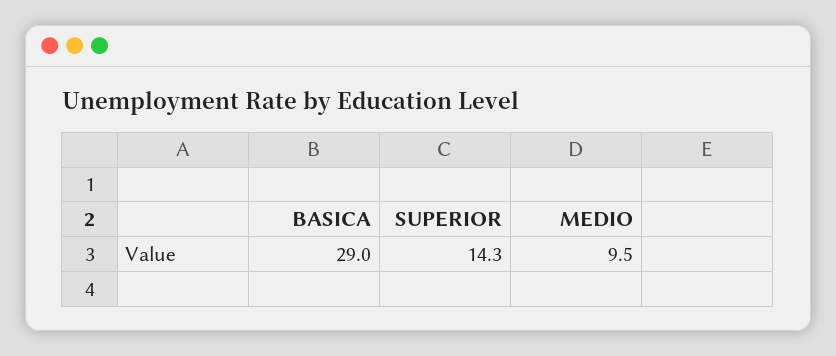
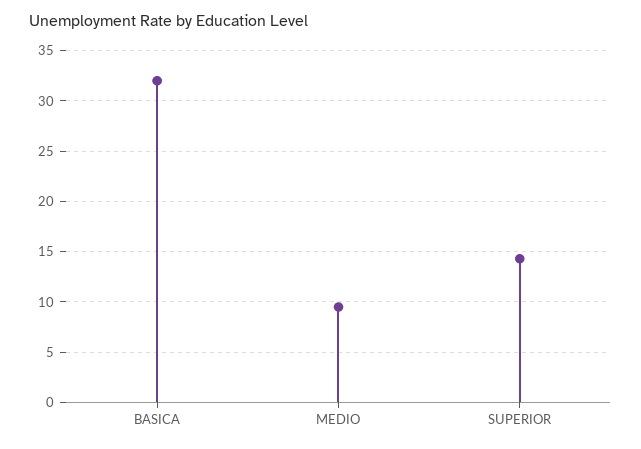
  {
-   "BASICA": 29,
+   "BASICA": 32,
    "SUPERIOR": 14.3,
    "MEDIO": 9.5
  }

